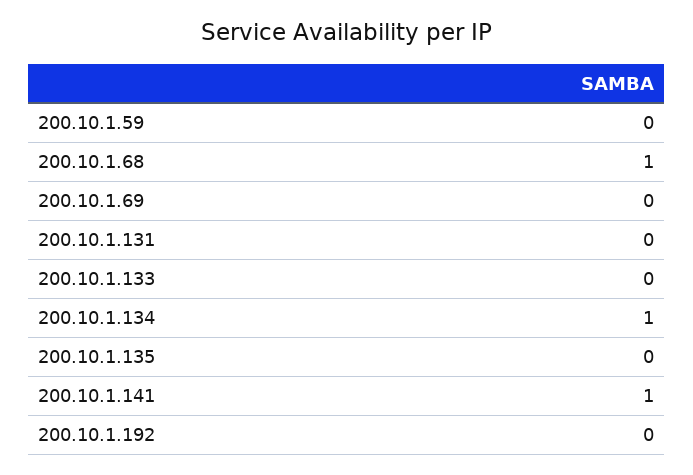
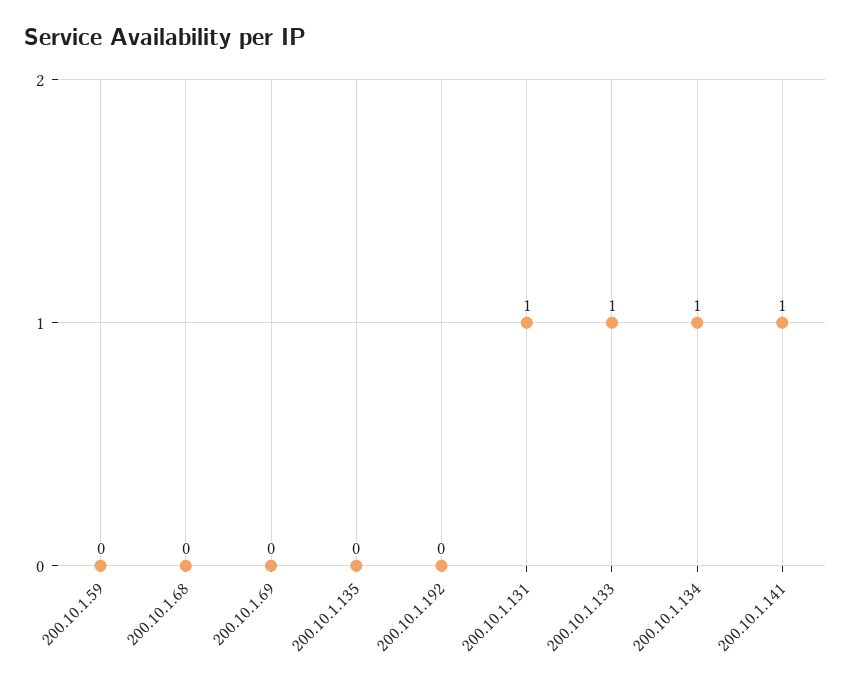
  {
    "200.10.1.59": 0,
-   "200.10.1.68": 1,
+   "200.10.1.68": 0,
    "200.10.1.69": 0,
-   "200.10.1.131": 0,
+   "200.10.1.131": 1,
-   "200.10.1.133": 0,
+   "200.10.1.133": 1,
    "200.10.1.134": 1,
    "200.10.1.135": 0,
    "200.10.1.141": 1,
    "200.10.1.192": 0
  }

